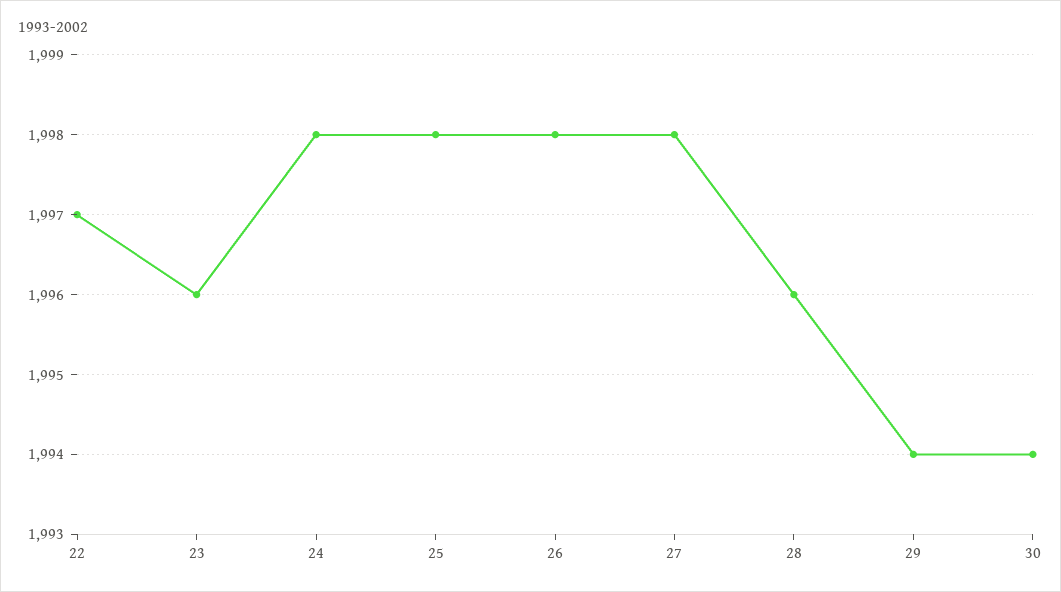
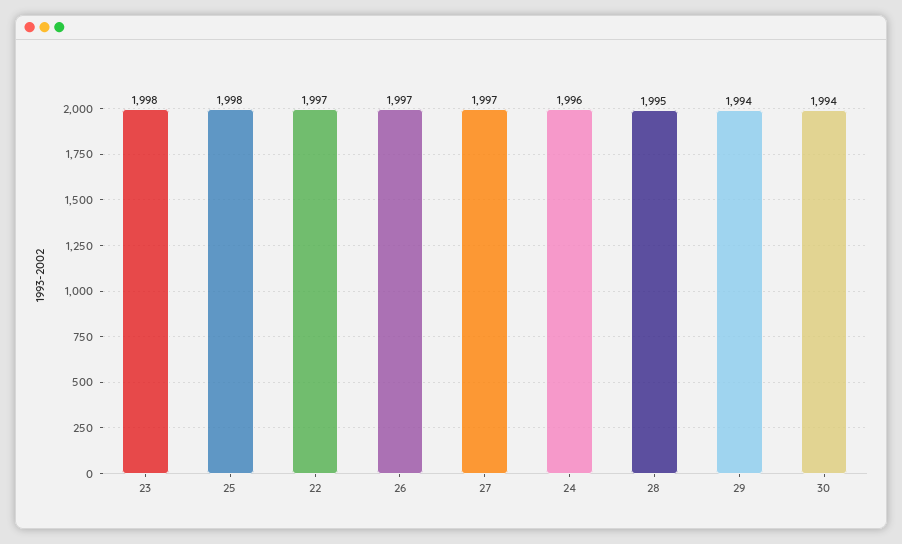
  {
    "22": 1997,
-   "23": 1996,
+   "23": 1998,
-   "24": 1998,
+   "24": 1996,
    "25": 1998,
-   "26": 1998,
+   "26": 1997,
-   "27": 1998,
+   "27": 1997,
-   "28": 1996,
+   "28": 1995,
    "29": 1994,
    "30": 1994
  }

